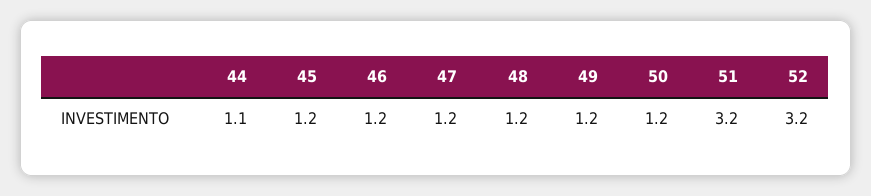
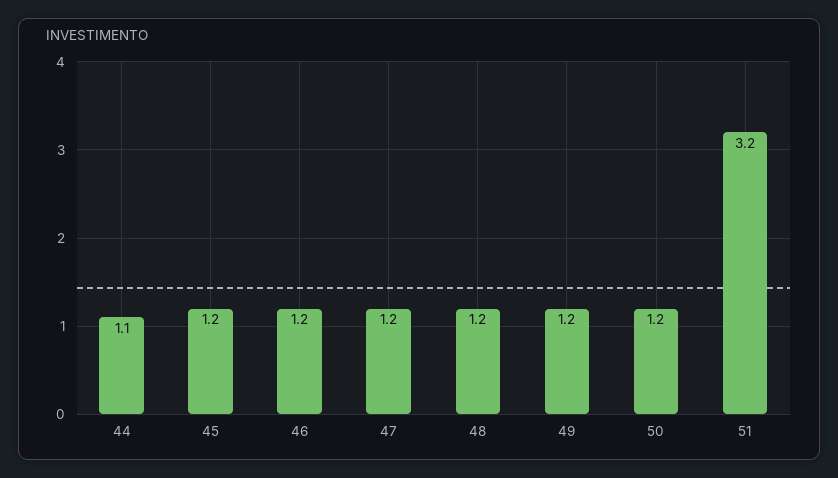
  {
    "44": 1.1,
    "45": 1.2,
    "46": 1.2,
    "47": 1.2,
    "48": 1.2,
    "49": 1.2,
    "50": 1.2,
-   "51": 3.2,
+   "51": 3.2
-   "52": 3.2
  }

